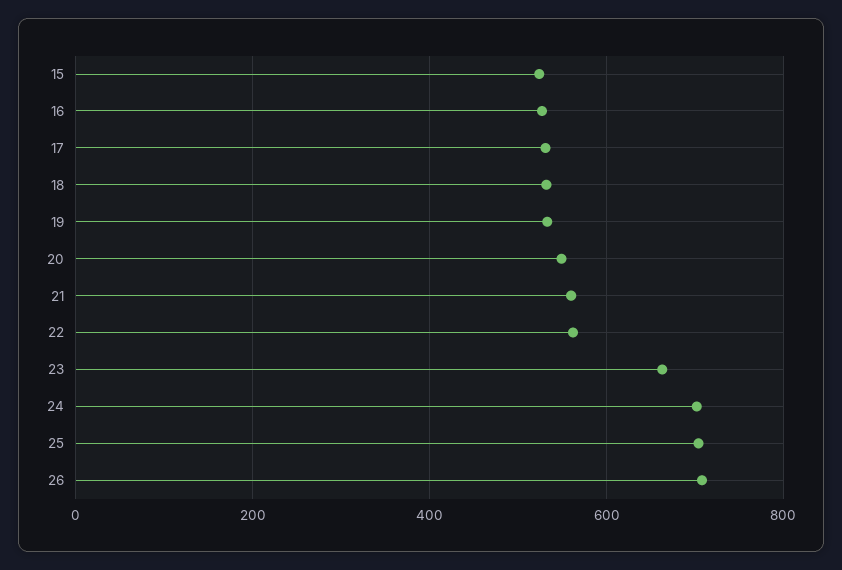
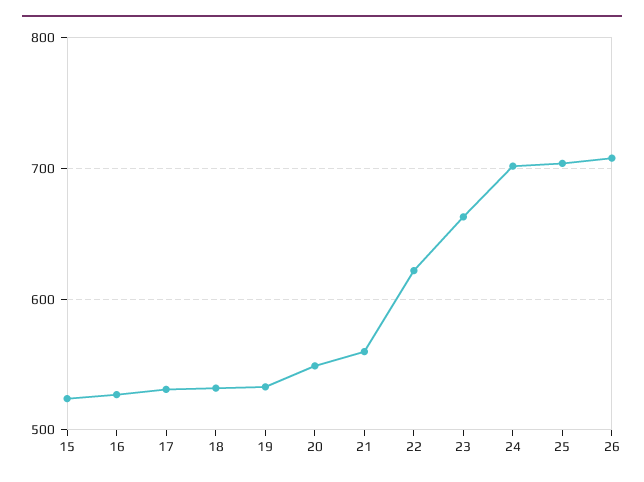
  {
    "15": 520,
    "16": 530,
    "17": 530,
    "18": 530,
    "19": 530,
    "20": 550,
    "21": 560,
-   "22": 560,
+   "22": 620,
    "23": 660,
    "24": 700,
    "25": 700,
    "26": 710
  }

